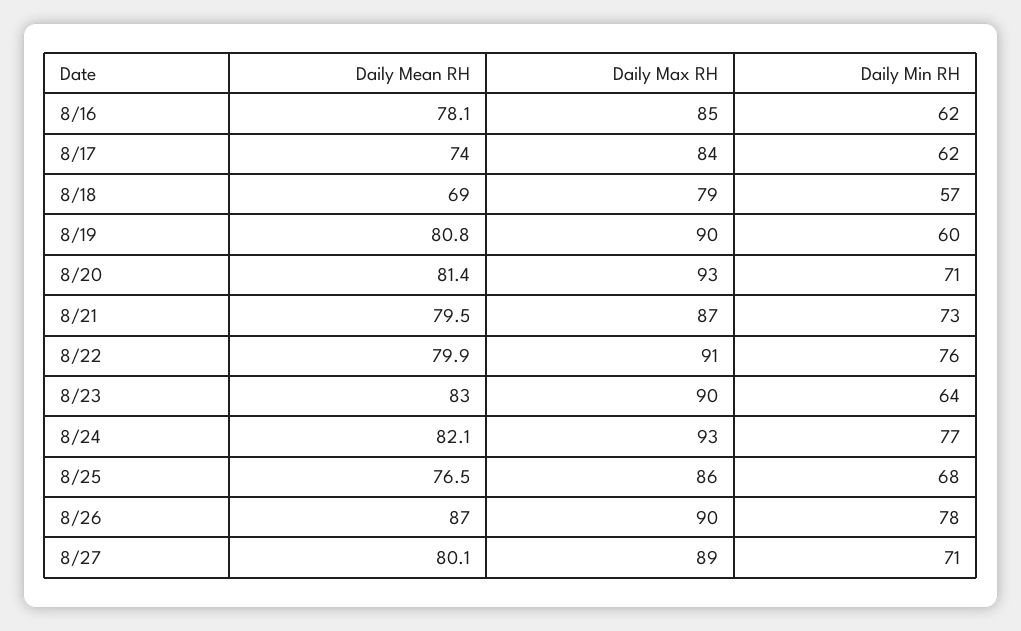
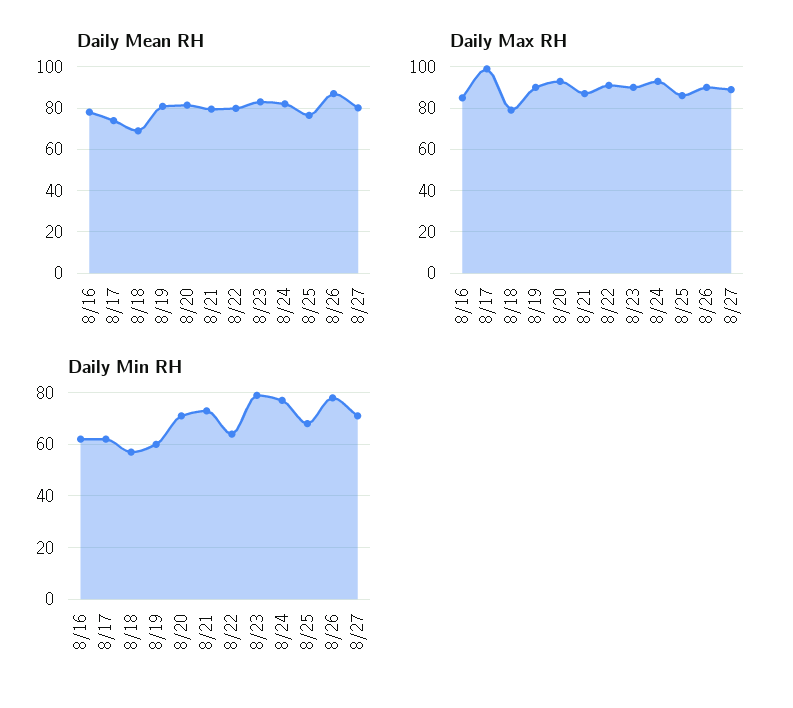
  {
    "Daily Mean RH": {
      "8/16": 78.1,
      "8/17": 74,
      "8/18": 69,
      "8/19": 80.8,
      "8/20": 81.4,
      "8/21": 79.5,
      "8/22": 79.9,
      "8/23": 83,
      "8/24": 82.1,
      "8/25": 76.5,
      "8/26": 87,
      "8/27": 80.1
    },
    "Daily Max RH": {
      "8/16": 85,
-     "8/17": 84,
+     "8/17": 100,
      "8/18": 79,
      "8/19": 90,
      "8/20": 93,
      "8/21": 87,
      "8/22": 91,
      "8/23": 90,
      "8/24": 93,
      "8/25": 86,
      "8/26": 90,
      "8/27": 89
    },
    "Daily Min RH": {
      "8/16": 62,
      "8/17": 62,
      "8/18": 57,
      "8/19": 60,
      "8/20": 71,
      "8/21": 73,
-     "8/22": 76,
+     "8/22": 65,
-     "8/23": 64,
+     "8/23": 80,
      "8/24": 77,
      "8/25": 68,
      "8/26": 78,
      "8/27": 71
    }
  }

